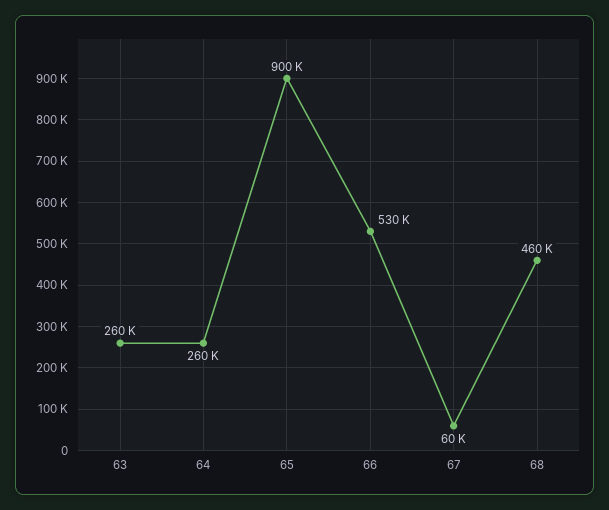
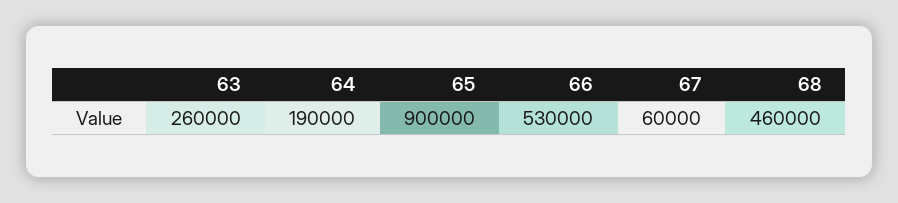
  {
    "63": 260000,
-   "64": 260000,
+   "64": 190000,
    "65": 900000,
    "66": 530000,
    "67": 60000,
    "68": 460000
  }

